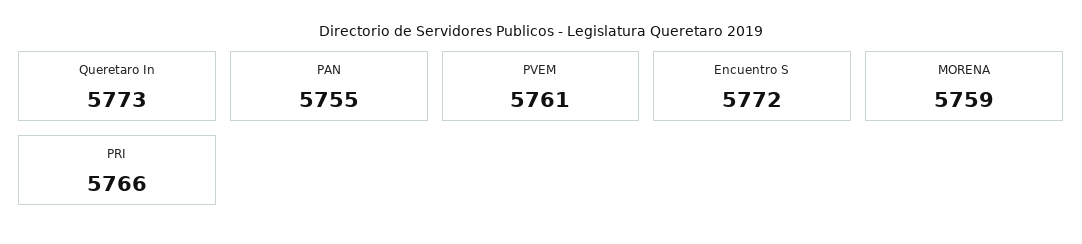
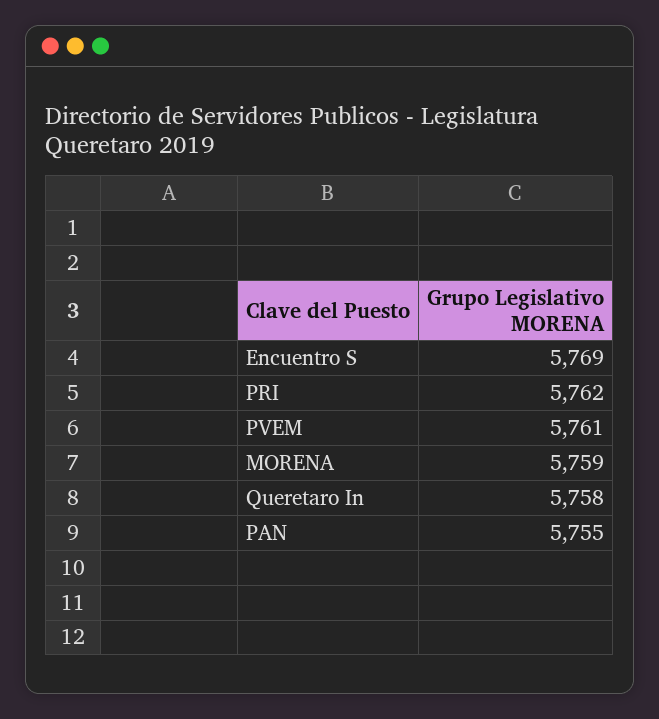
  {
-   "Queretaro In": 5773,
+   "Queretaro In": 5758,
    "PAN": 5755,
    "PVEM": 5761,
-   "Encuentro S": 5772,
+   "Encuentro S": 5769,
    "MORENA": 5759,
-   "PRI": 5766
+   "PRI": 5762
  }

